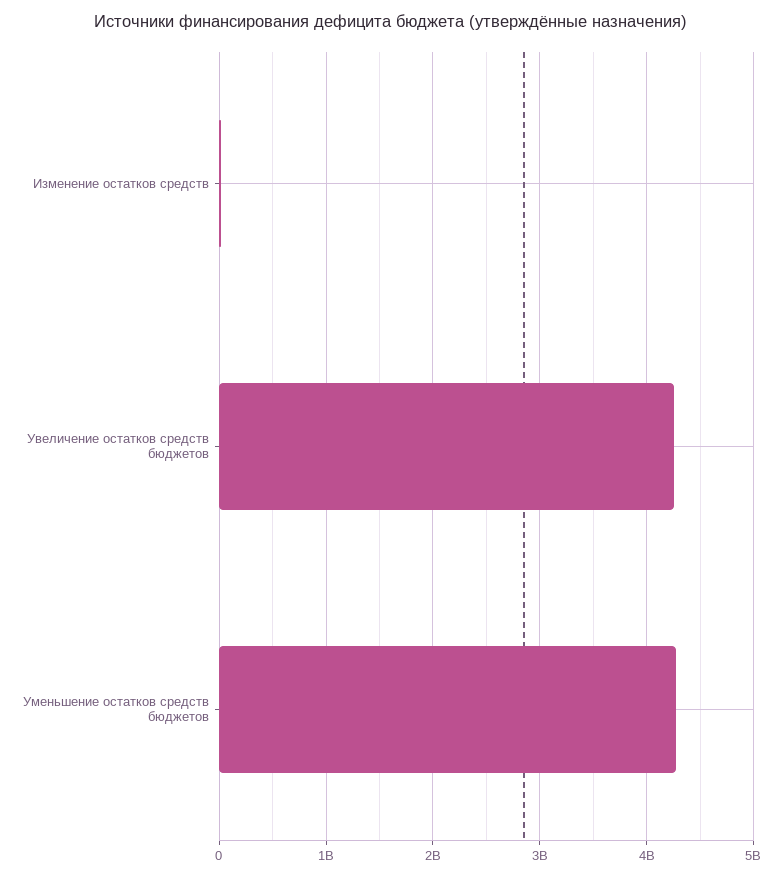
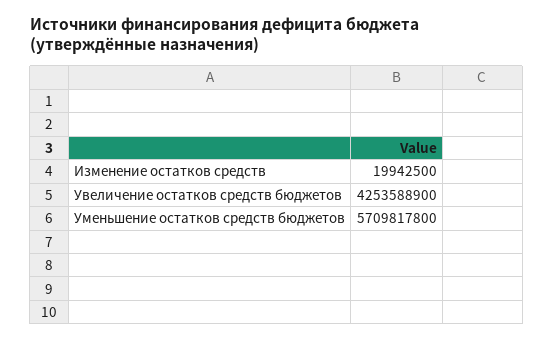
  {
    "Изменение остатков средств": 19942500,
    "Увеличение остатков средств бюджетов": 4253588900,
-   "Уменьшение остатков средств бюджетов": 4300000000
+   "Уменьшение остатков средств бюджетов": 5709817800
  }

